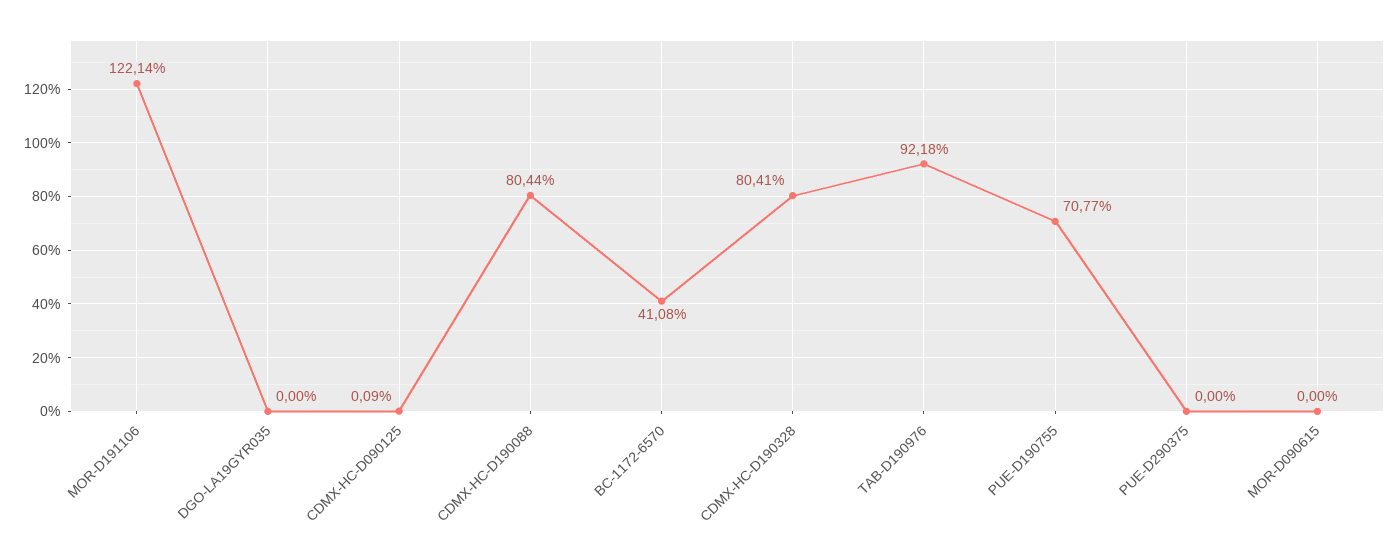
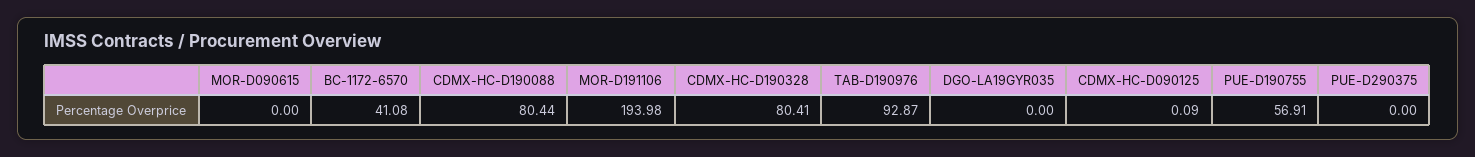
  {
-   "MOR-D191106": 122.14,
+   "MOR-D191106": 193.98,
    "DGO-LA19GYR035": 0,
    "CDMX-HC-D090125": 0.09,
    "CDMX-HC-D190088": 80.44,
    "BC-1172-6570": 41.08,
    "CDMX-HC-D190328": 80.41,
-   "TAB-D190976": 92.18,
+   "TAB-D190976": 92.87,
-   "PUE-D190755": 70.77,
+   "PUE-D190755": 56.91,
    "PUE-D290375": 0,
    "MOR-D090615": 0
  }

